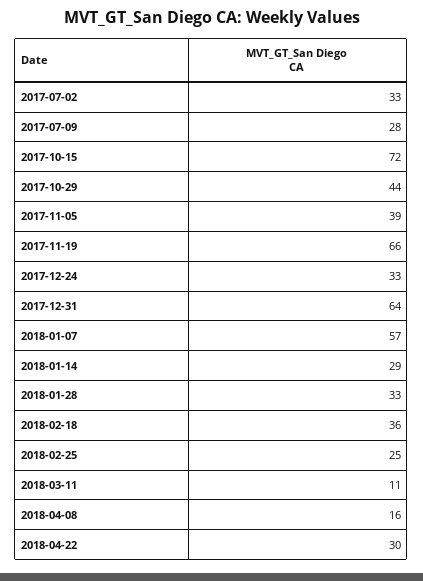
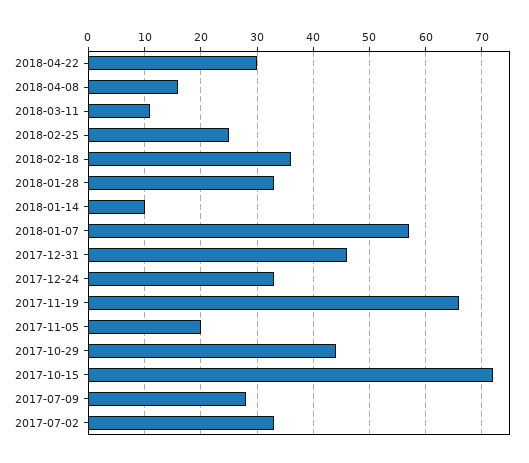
  {
    "2017-07-02": 33,
    "2017-07-09": 28,
    "2017-10-15": 72,
    "2017-10-29": 44,
-   "2017-11-05": 39,
+   "2017-11-05": 20,
    "2017-11-19": 66,
    "2017-12-24": 33,
-   "2017-12-31": 64,
+   "2017-12-31": 45,
    "2018-01-07": 57,
-   "2018-01-14": 29,
+   "2018-01-14": 10,
    "2018-01-28": 33,
    "2018-02-18": 36,
    "2018-02-25": 25,
    "2018-03-11": 11,
    "2018-04-08": 16,
    "2018-04-22": 30
  }

